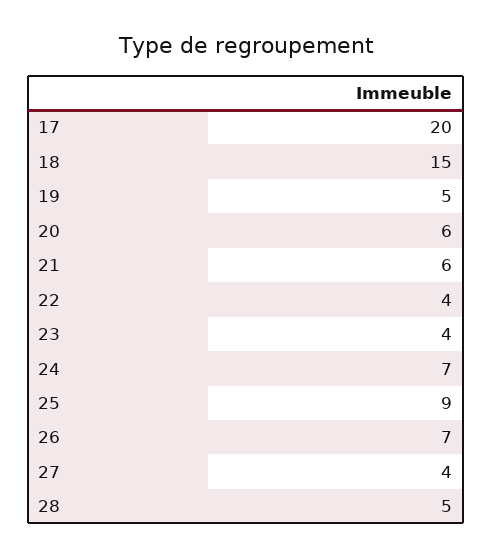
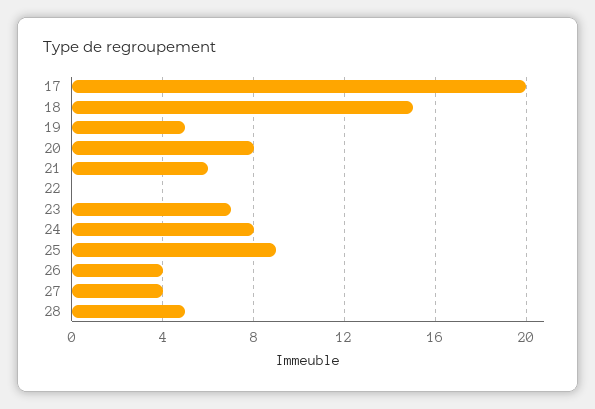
  {
    "17": 20,
    "18": 15,
    "19": 5,
-   "20": 6,
+   "20": 8,
    "21": 6,
-   "22": 4,
+   "22": 0,
-   "23": 4,
+   "23": 7,
-   "24": 7,
+   "24": 8,
    "25": 9,
-   "26": 7,
+   "26": 4,
    "27": 4,
    "28": 5
  }

